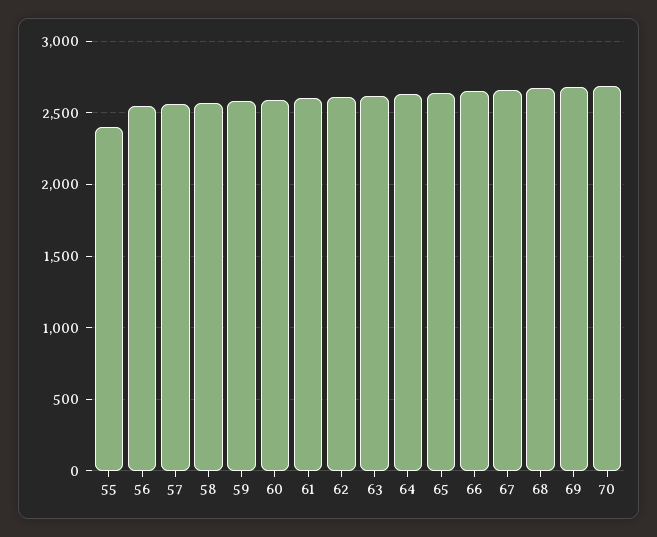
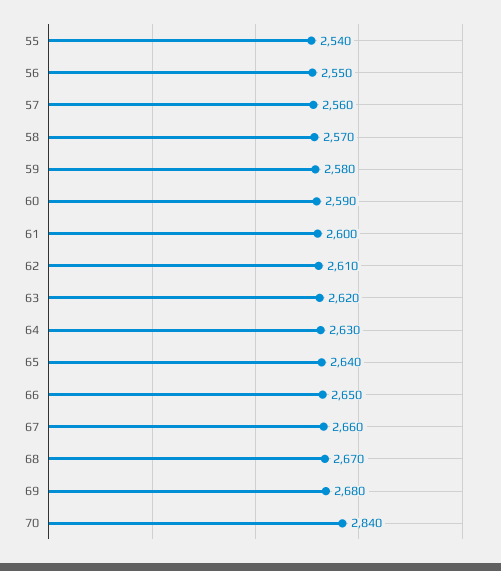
  {
-   "55": 2400,
+   "55": 2540,
    "56": 2550,
    "57": 2560,
    "58": 2570,
    "59": 2580,
    "60": 2590,
    "61": 2600,
    "62": 2610,
    "63": 2620,
    "64": 2630,
    "65": 2640,
    "66": 2650,
    "67": 2660,
    "68": 2670,
    "69": 2680,
-   "70": 2700
+   "70": 2840
  }

